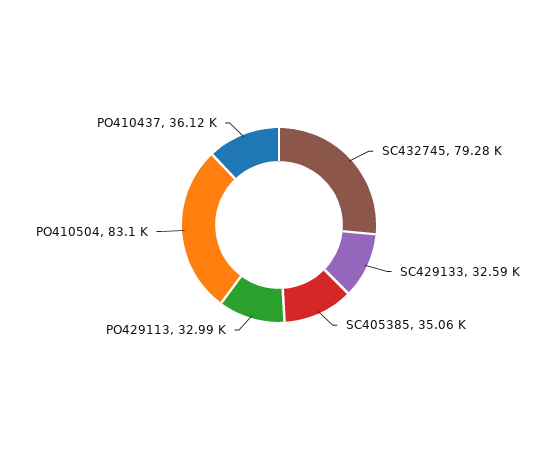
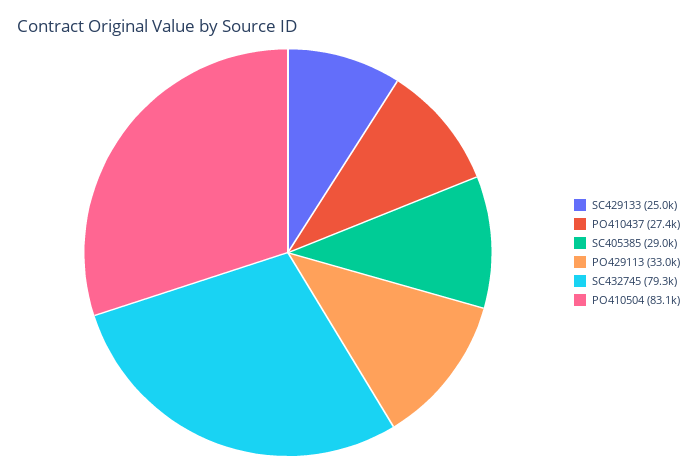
  {
    "SC432745": 79280,
-   "SC429133": 32590,
+   "SC429133": 25000,
-   "SC405385": 35060,
+   "SC405385": 29000,
    "PO429113": 32990,
    "PO410504": 83100,
-   "PO410437": 36120
+   "PO410437": 27400
  }

